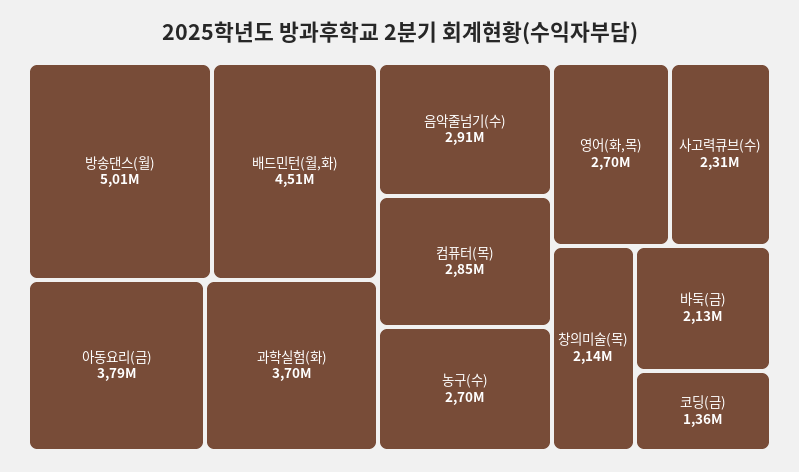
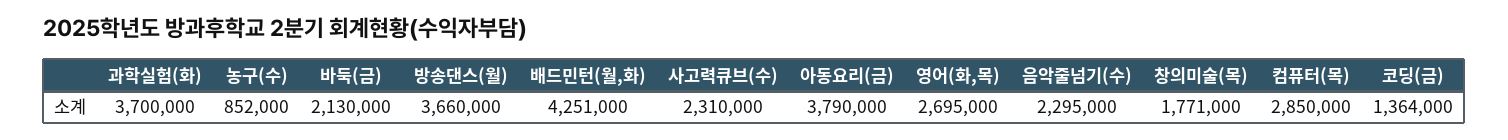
  {
-   "방송댄스(월)": 5010000,
+   "방송댄스(월)": 3660000,
-   "배드민턴(월,화)": 4510000,
+   "배드민턴(월,화)": 4251000,
    "아동요리(금)": 3790000,
    "과학실험(화)": 3700000,
-   "음악줄넘기(수)": 2910000,
+   "음악줄넘기(수)": 2295000,
    "컴퓨터(목)": 2850000,
-   "농구(수)": 2700000,
+   "농구(수)": 852000,
    "영어(화,목)": 2695000,
    "사고력큐브(수)": 2310000,
-   "창의미술(목)": 2140000,
+   "창의미술(목)": 1771000,
    "바둑(금)": 2130000,
    "코딩(금)": 1364000
  }

